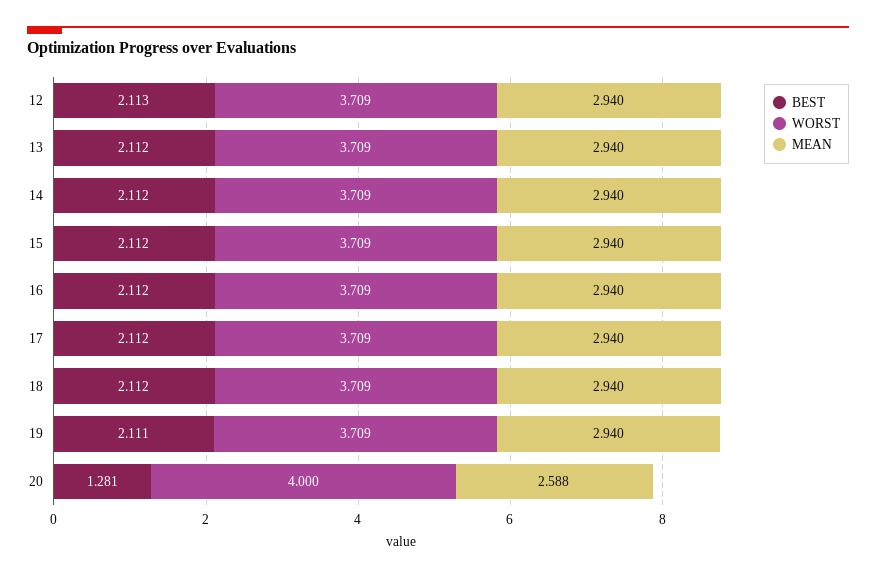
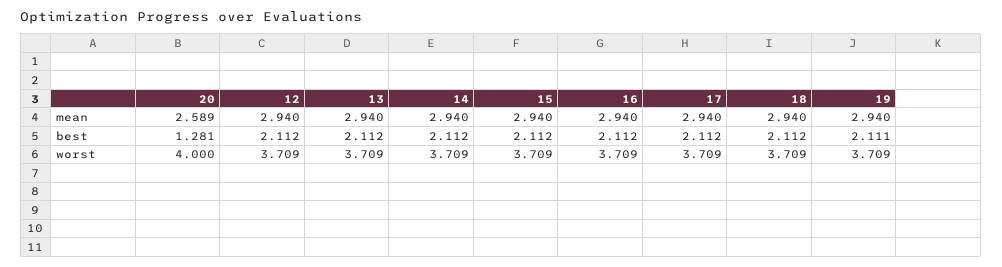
  {
    "BEST": {
-     "12": 2.113,
+     "12": 2.112,
      "13": 2.112,
      "14": 2.112,
      "15": 2.112,
      "16": 2.112,
      "17": 2.112,
      "18": 2.112,
      "19": 2.111,
      "20": 1.281
    },
    "WORST": {
      "12": 3.709,
      "13": 3.709,
      "14": 3.709,
      "15": 3.709,
      "16": 3.709,
      "17": 3.709,
      "18": 3.709,
      "19": 3.709,
      "20": 4
    },
    "MEAN": {
      "12": 2.94,
      "13": 2.94,
      "14": 2.94,
      "15": 2.94,
      "16": 2.94,
      "17": 2.94,
      "18": 2.94,
      "19": 2.94,
-     "20": 2.588
+     "20": 2.589
    }
  }

